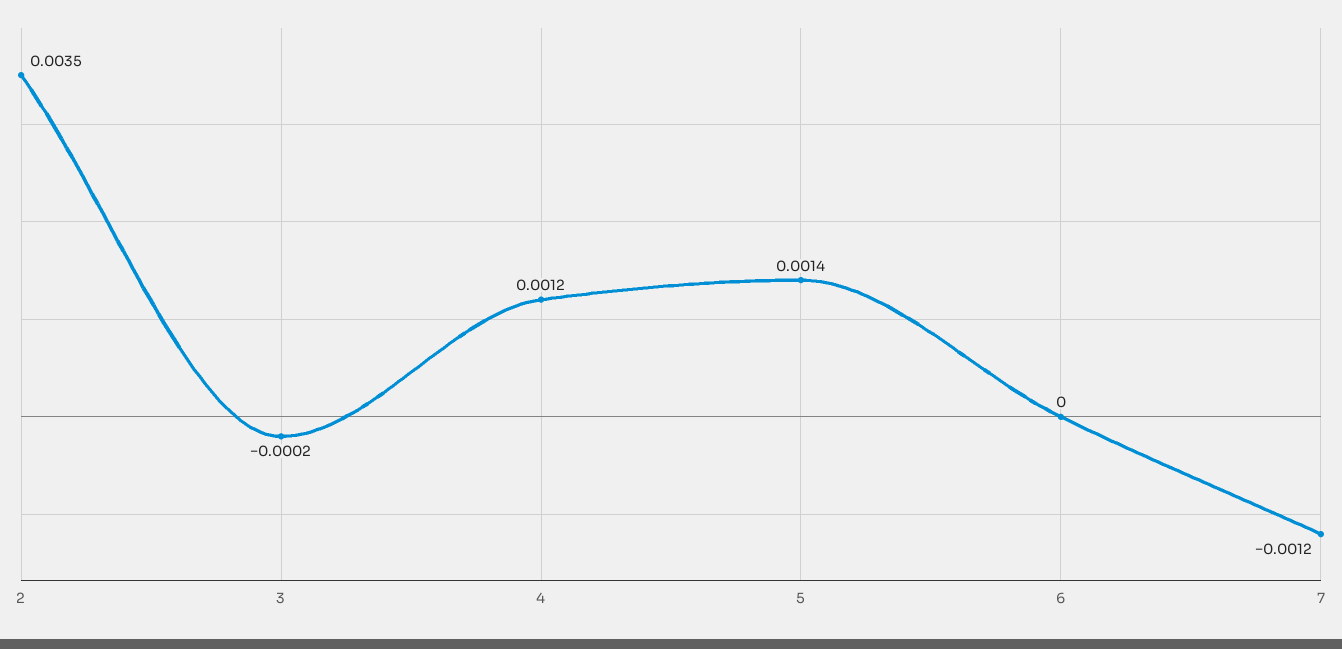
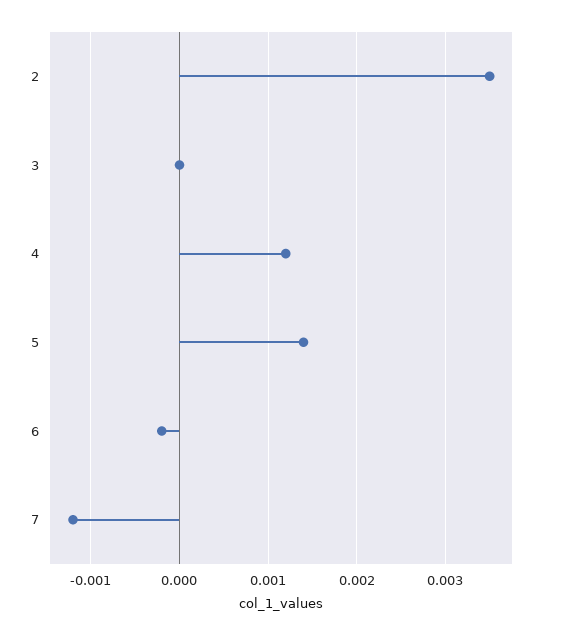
  {
    "2": 0.0035,
-   "3": -0.0002,
+   "3": 0,
    "4": 0.0012,
    "5": 0.0014,
-   "6": 0,
+   "6": -0.0002,
    "7": -0.0012
  }

